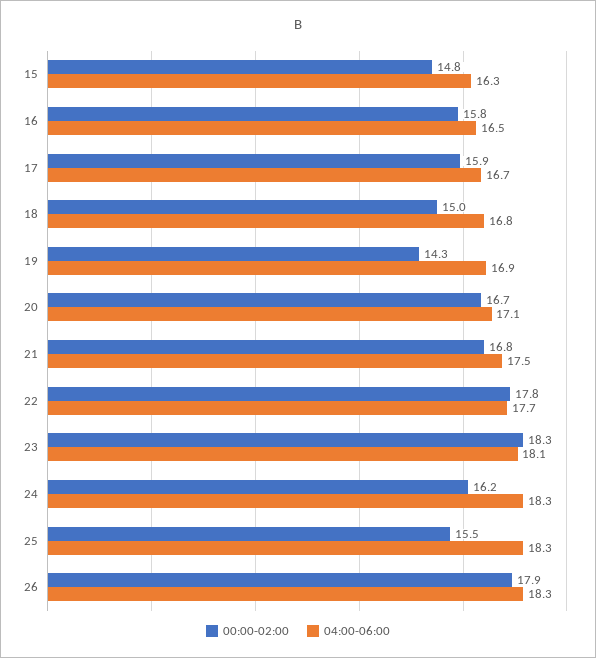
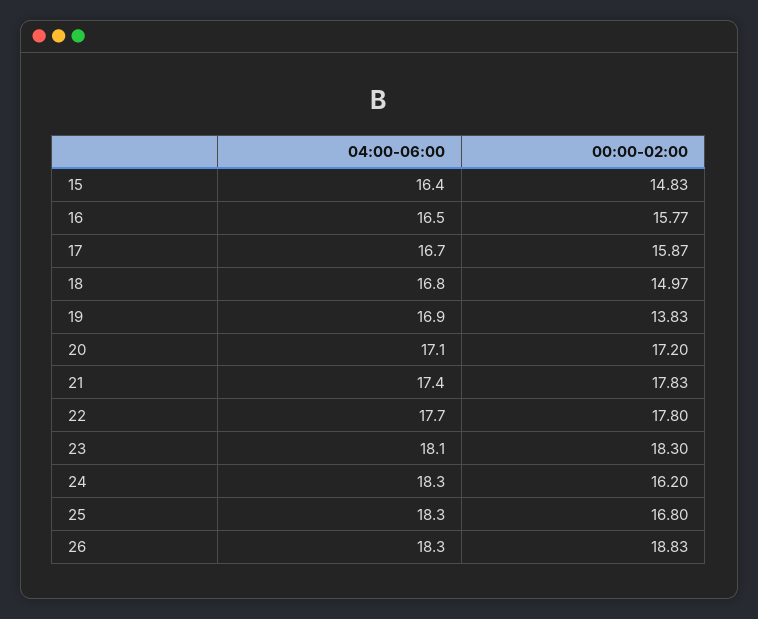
  {
    "00:00-02:00": {
      "15": 14.83,
      "16": 15.77,
      "17": 15.87,
      "18": 14.97,
-     "19": 14.3,
+     "19": 13.83,
-     "20": 16.7,
+     "20": 17.2,
-     "21": 16.8,
+     "21": 17.83,
      "22": 17.8,
      "23": 18.3,
      "24": 16.2,
-     "25": 15.5,
+     "25": 16.8,
-     "26": 17.9
+     "26": 18.83
    },
    "04:00-06:00": {
-     "15": 16.3,
+     "15": 16.4,
      "16": 16.5,
      "17": 16.7,
      "18": 16.8,
      "19": 16.9,
      "20": 17.1,
-     "21": 17.5,
+     "21": 17.4,
      "22": 17.7,
      "23": 18.1,
      "24": 18.3,
      "25": 18.3,
      "26": 18.3
    }
  }

